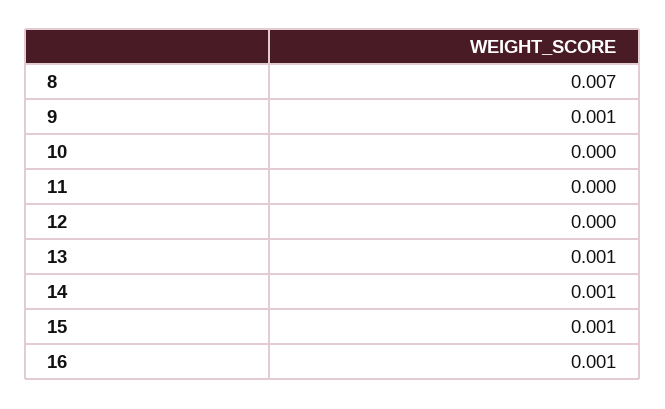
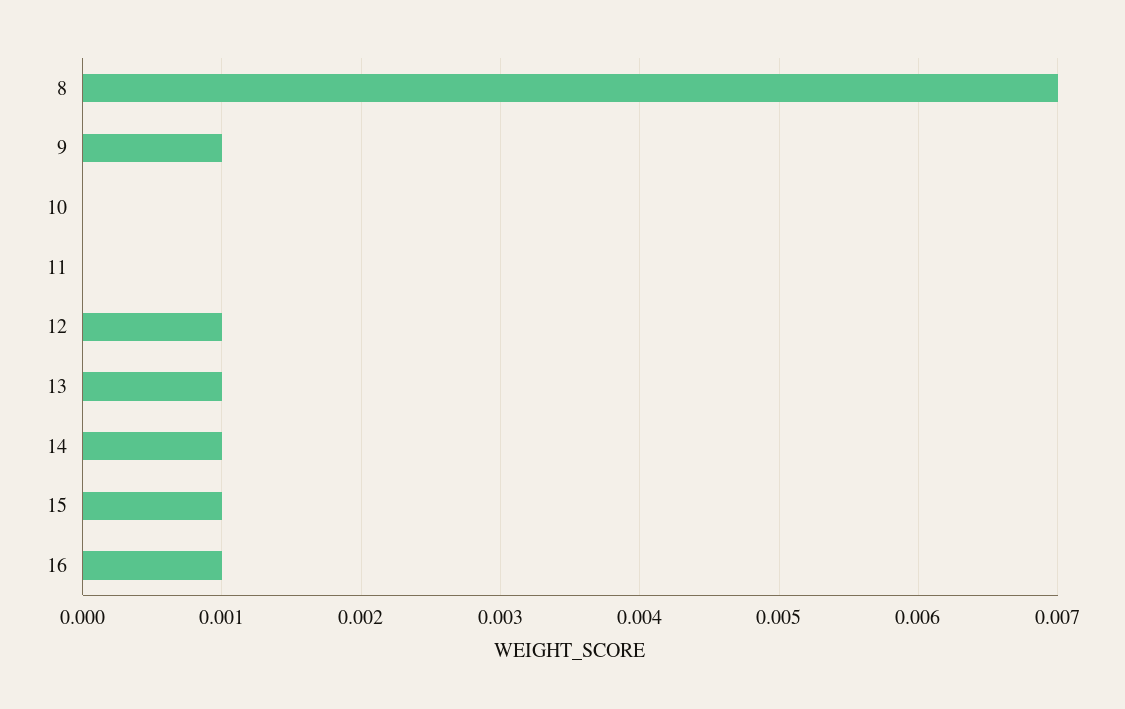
  {
    "8": 0.007,
    "9": 0.001,
    "10": 0,
    "11": 0,
-   "12": 0,
+   "12": 0.001,
    "13": 0.001,
    "14": 0.001,
    "15": 0.001,
    "16": 0.001
  }

